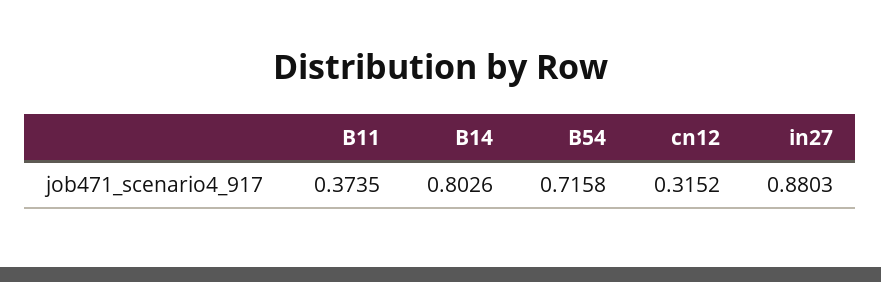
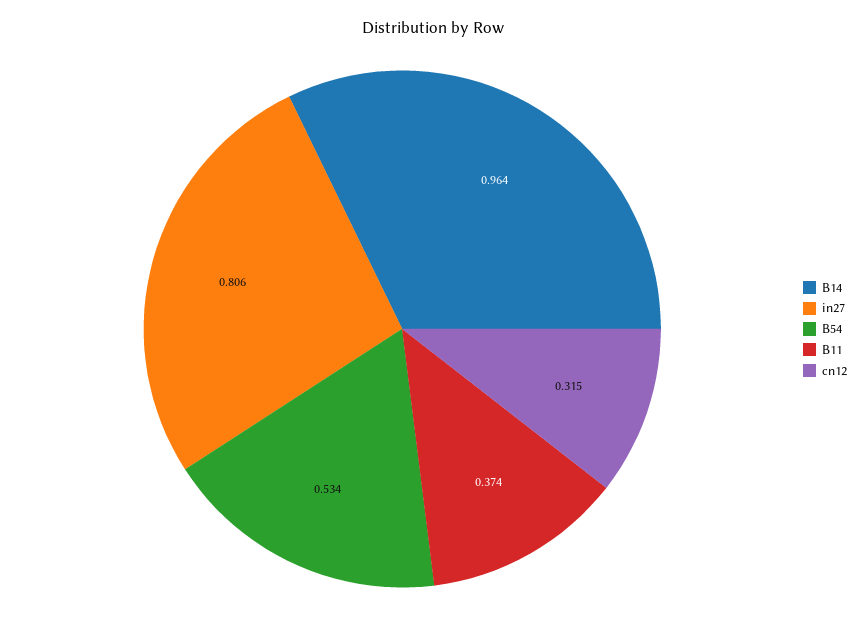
  {
    "B11": 0.3735,
-   "B14": 0.8026,
+   "B14": 0.964,
-   "B54": 0.7158,
+   "B54": 0.534,
    "cn12": 0.3152,
-   "in27": 0.8803
+   "in27": 0.806
  }

